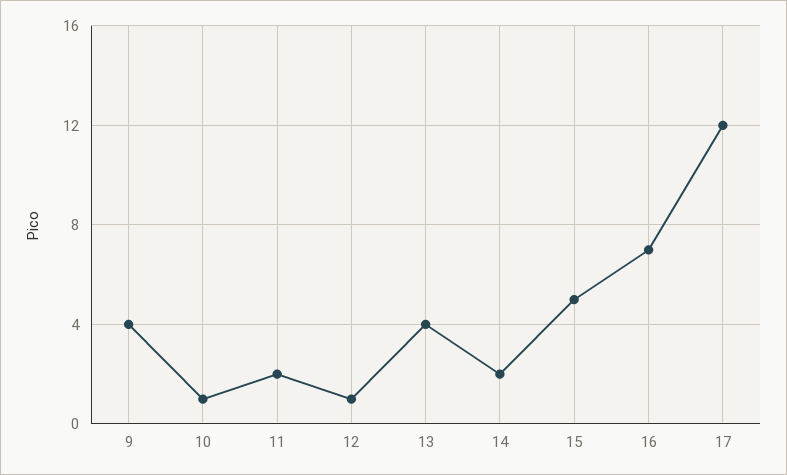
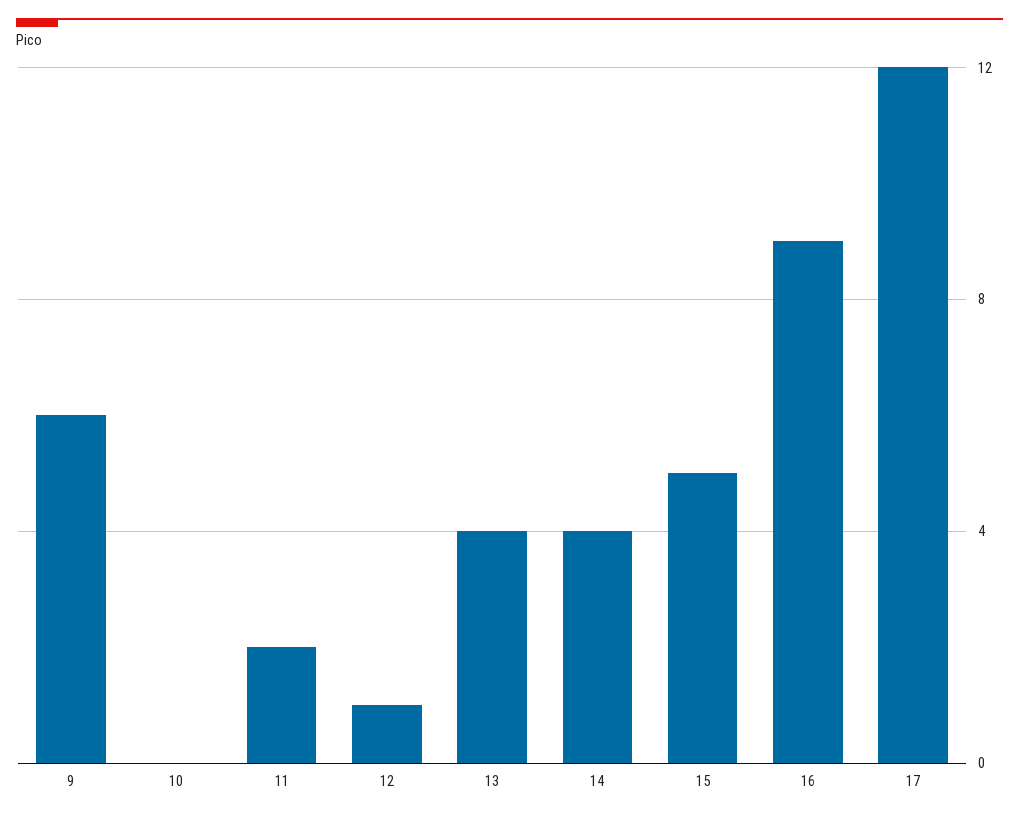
  {
-   "9": 4,
+   "9": 6,
-   "10": 1,
+   "10": 0,
    "11": 2,
    "12": 1,
    "13": 4,
-   "14": 2,
+   "14": 4,
    "15": 5,
-   "16": 7,
+   "16": 9,
    "17": 12
  }

